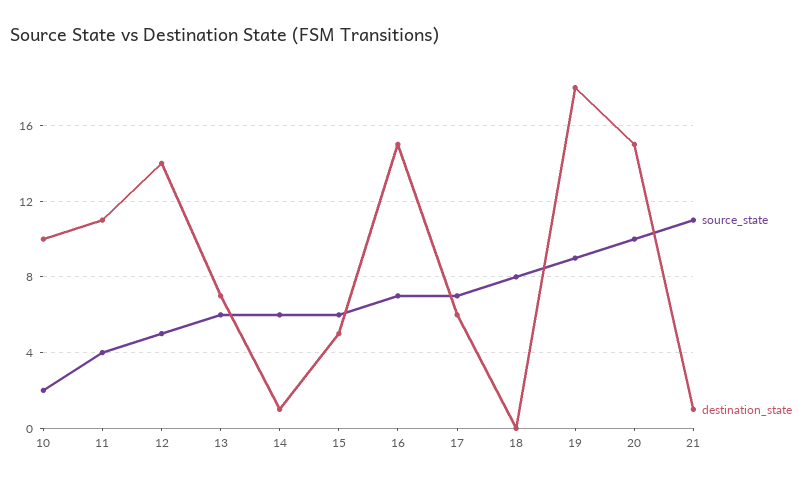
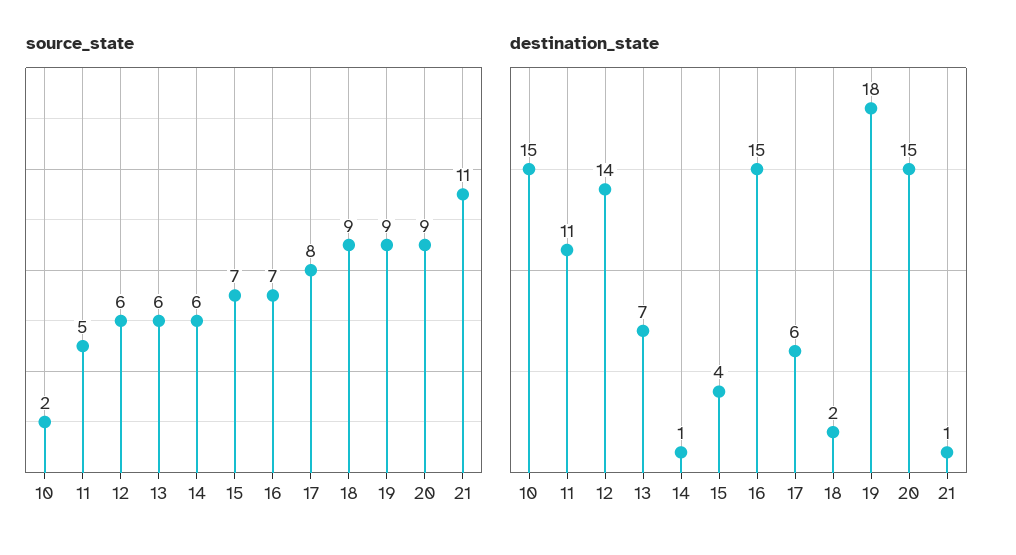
  {
    "source_state": {
      "10": 2,
-     "11": 4,
+     "11": 5,
-     "12": 5,
+     "12": 6,
      "13": 6,
      "14": 6,
-     "15": 6,
+     "15": 7,
      "16": 7,
-     "17": 7,
+     "17": 8,
-     "18": 8,
+     "18": 9,
      "19": 9,
-     "20": 10,
+     "20": 9,
      "21": 11
    },
    "destination_state": {
-     "10": 10,
+     "10": 15,
      "11": 11,
      "12": 14,
      "13": 7,
      "14": 1,
-     "15": 5,
+     "15": 4,
      "16": 15,
      "17": 6,
-     "18": 0,
+     "18": 2,
      "19": 18,
      "20": 15,
      "21": 1
    }
  }

